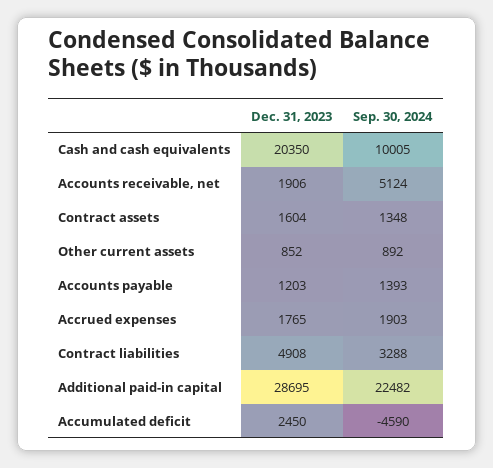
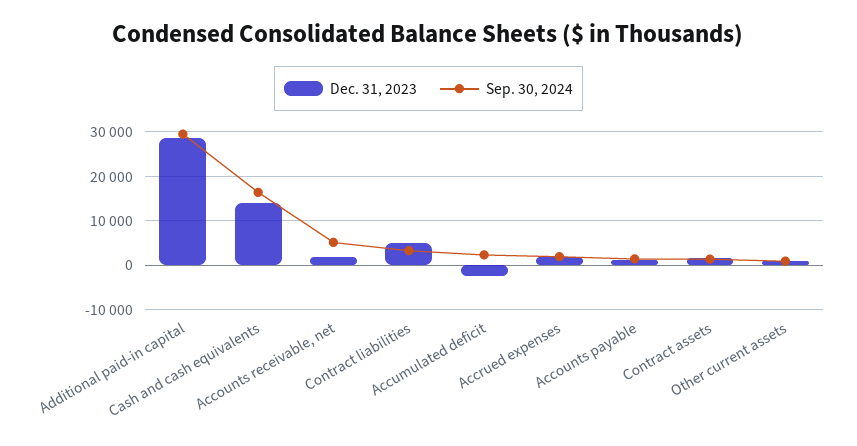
  {
    "Dec. 31, 2023": {
-     "Cash and cash equivalents": 20350,
+     "Cash and cash equivalents": 14000,
      "Accounts receivable, net": 1906,
      "Contract assets": 1604,
      "Other current assets": 852,
      "Accounts payable": 1203,
      "Accrued expenses": 1765,
      "Contract liabilities": 4908,
      "Additional paid-in capital": 28695,
-     "Accumulated deficit": 2450
+     "Accumulated deficit": -2000
    },
    "Sep. 30, 2024": {
-     "Cash and cash equivalents": 10005,
+     "Cash and cash equivalents": 16000,
      "Accounts receivable, net": 5124,
      "Contract assets": 1348,
      "Other current assets": 892,
      "Accounts payable": 1393,
      "Accrued expenses": 1903,
      "Contract liabilities": 3288,
-     "Additional paid-in capital": 22482,
+     "Additional paid-in capital": 30000,
-     "Accumulated deficit": -4590
+     "Accumulated deficit": 2000
    }
  }

